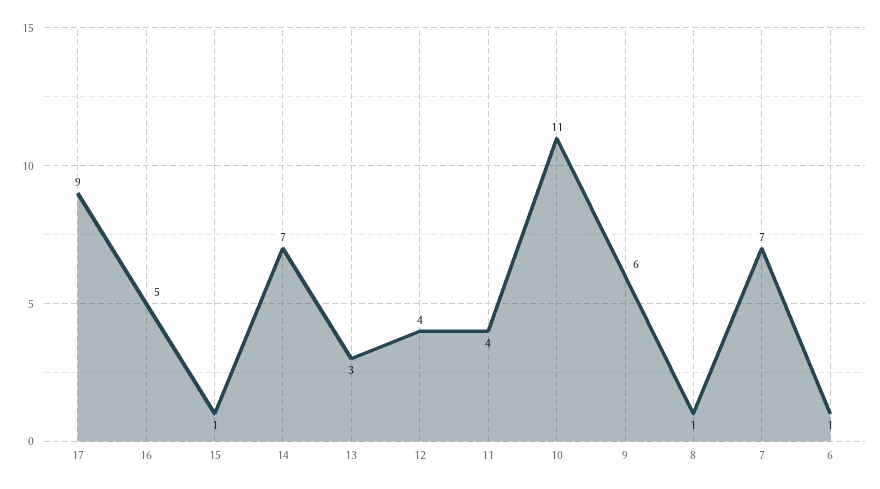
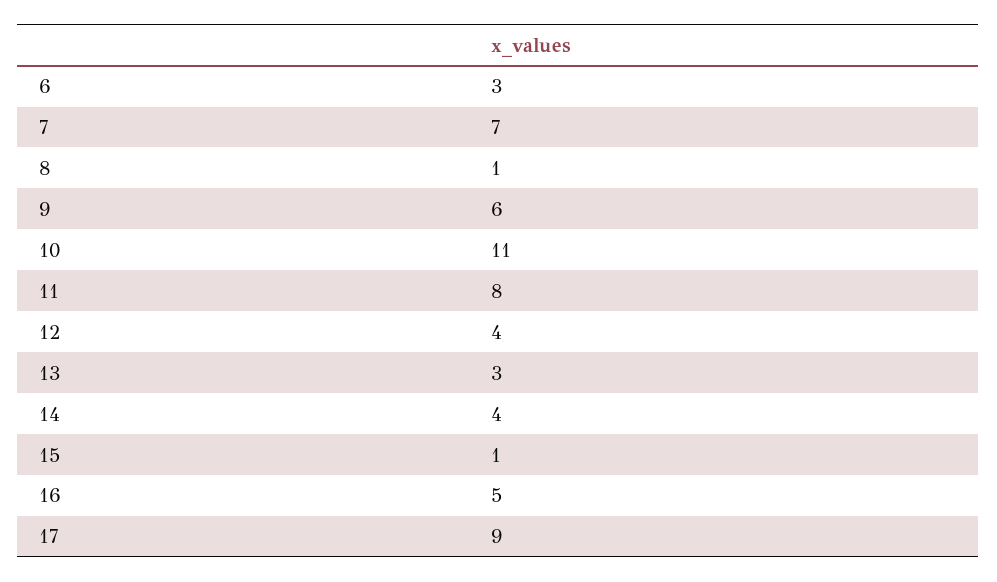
  {
    "17": 9,
    "16": 5,
    "15": 1,
-   "14": 7,
+   "14": 4,
    "13": 3,
    "12": 4,
-   "11": 4,
+   "11": 8,
    "10": 11,
    "9": 6,
    "8": 1,
    "7": 7,
-   "6": 1
+   "6": 3
  }

